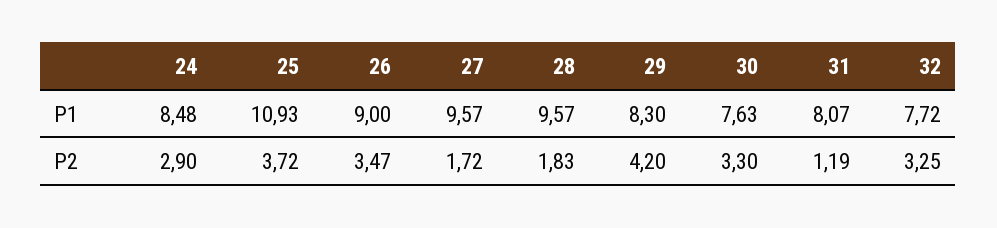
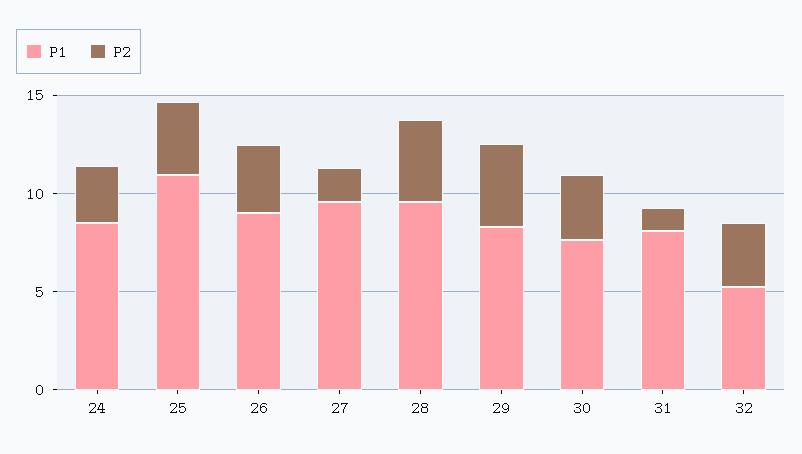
  {
    "P1": {
      "24": 8.48,
      "25": 10.93,
      "26": 9,
      "27": 9.57,
      "28": 9.57,
      "29": 8.3,
      "30": 7.63,
      "31": 8.07,
-     "32": 7.72
+     "32": 5
    },
    "P2": {
      "24": 2.9,
      "25": 3.72,
      "26": 3.47,
      "27": 1.72,
-     "28": 1.83,
+     "28": 4,
      "29": 4.2,
      "30": 3.3,
      "31": 1.19,
      "32": 3.25
    }
  }

